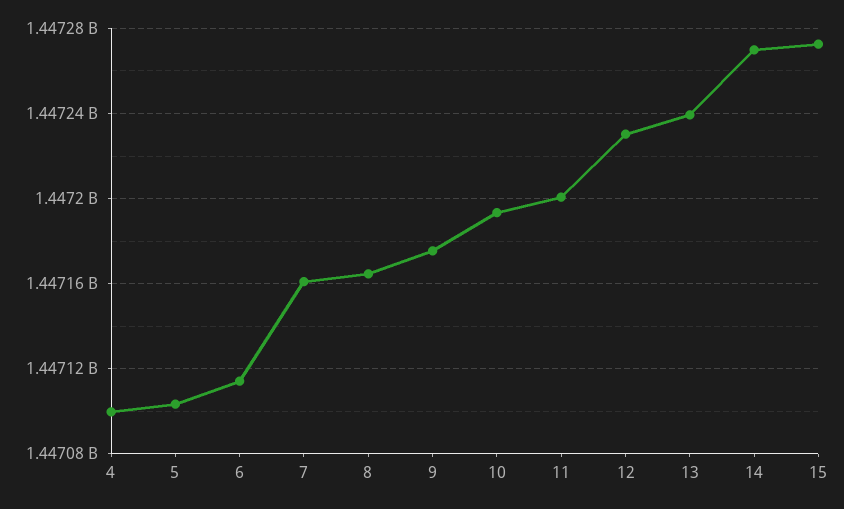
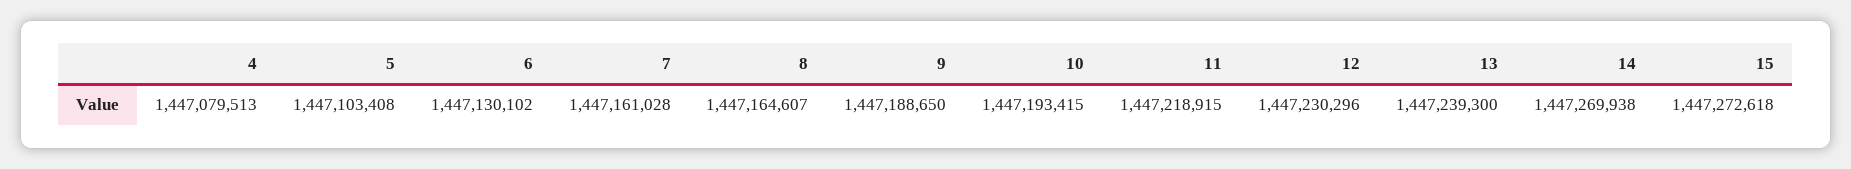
  {
-   "4": 1447100000,
+   "4": 1447079513,
    "5": 1447103408,
-   "6": 1447115000,
+   "6": 1447130102,
    "7": 1447161028,
    "8": 1447164607,
-   "9": 1447175000,
+   "9": 1447188650,
    "10": 1447193415,
-   "11": 1447200000,
+   "11": 1447218915,
    "12": 1447230296,
    "13": 1447239300,
    "14": 1447269938,
    "15": 1447272618
  }

